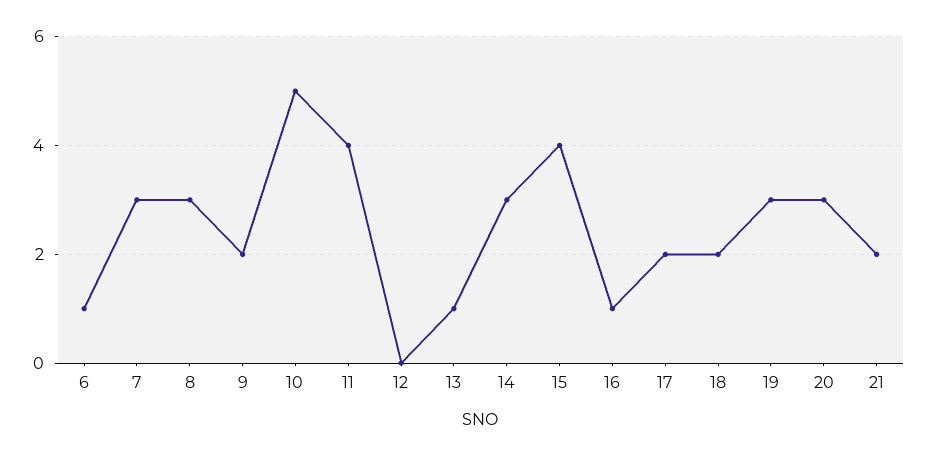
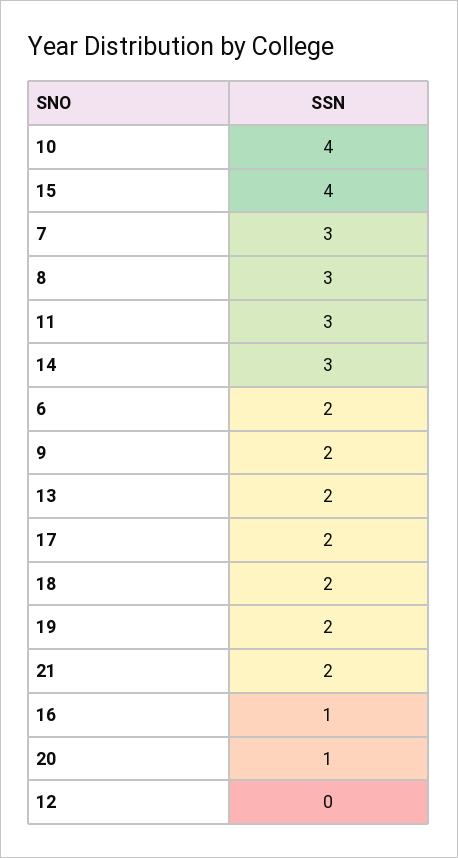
  {
-   "6": 1,
+   "6": 2,
    "7": 3,
    "8": 3,
    "9": 2,
-   "10": 5,
+   "10": 4,
-   "11": 4,
+   "11": 3,
    "12": 0,
-   "13": 1,
+   "13": 2,
    "14": 3,
    "15": 4,
    "16": 1,
    "17": 2,
    "18": 2,
-   "19": 3,
+   "19": 2,
-   "20": 3,
+   "20": 1,
    "21": 2
  }

